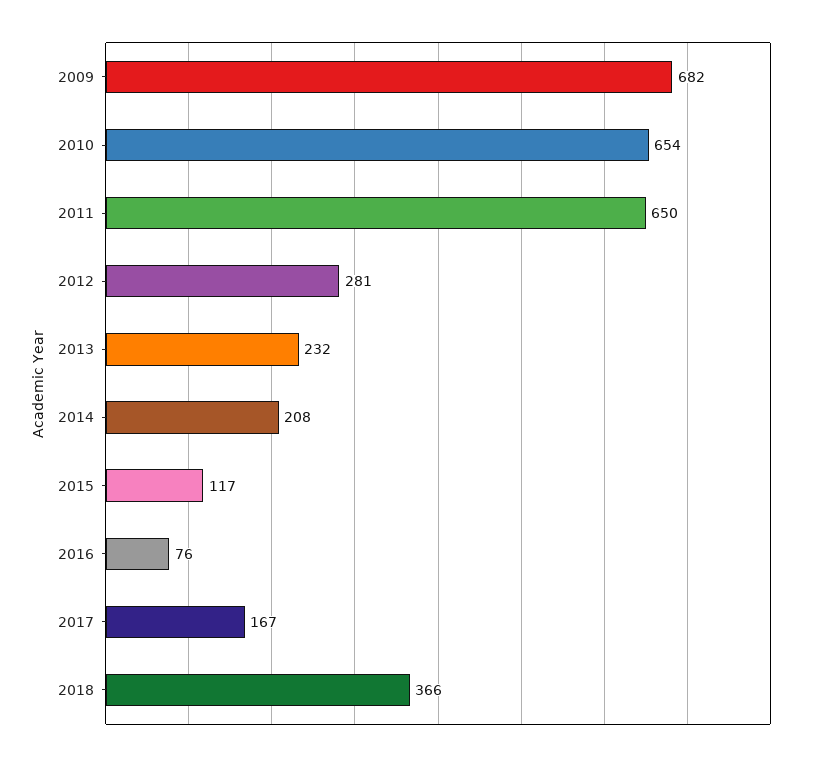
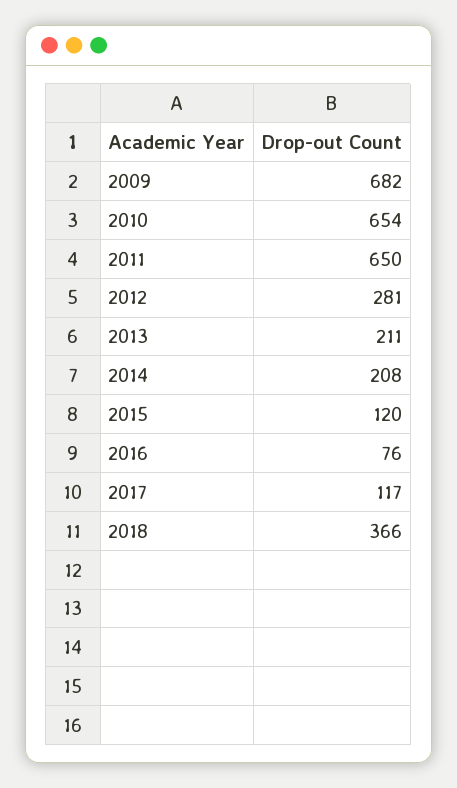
  {
    "2009": 682,
    "2010": 654,
    "2011": 650,
    "2012": 281,
-   "2013": 232,
+   "2013": 211,
    "2014": 208,
-   "2015": 117,
+   "2015": 120,
    "2016": 76,
-   "2017": 167,
+   "2017": 117,
    "2018": 366
  }

